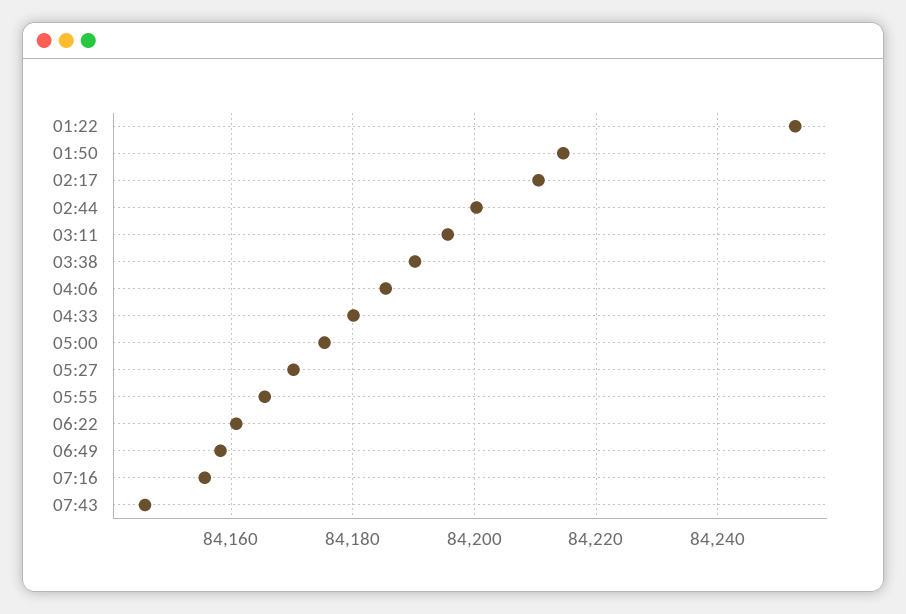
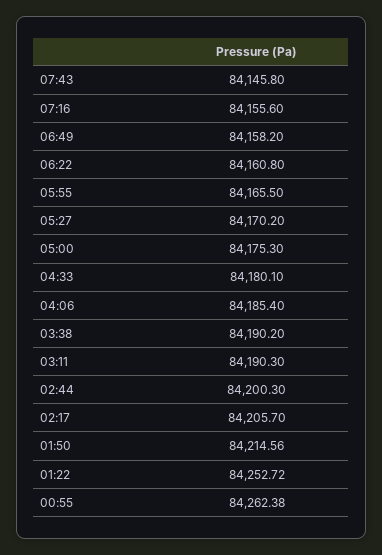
  {
    "01:22": 84252.72,
    "01:50": 84214.56,
-   "02:17": 84210,
+   "02:17": 84205.7,
    "02:44": 84200.3,
-   "03:11": 84196,
+   "03:11": 84190.3,
    "03:38": 84190.2,
    "04:06": 84185.4,
    "04:33": 84180.1,
    "05:00": 84175.3,
    "05:27": 84170.2,
    "05:55": 84165.5,
    "06:22": 84160.8,
    "06:49": 84158.2,
    "07:16": 84155.6,
-   "07:43": 84145.8
+   "07:43": 84145.8,
+   "00:55": 84262.38
  }

